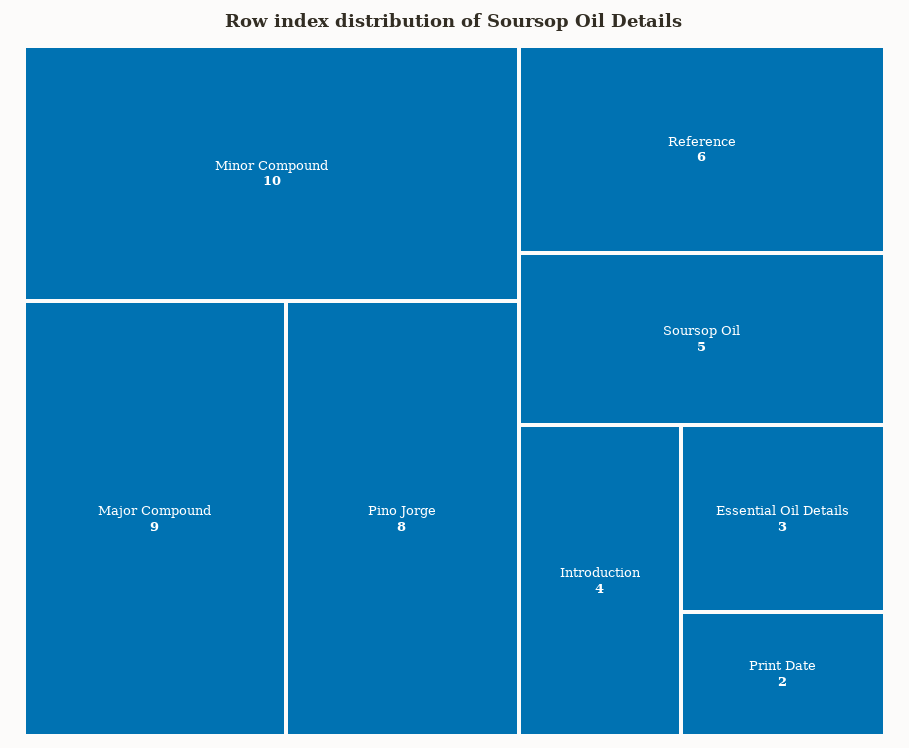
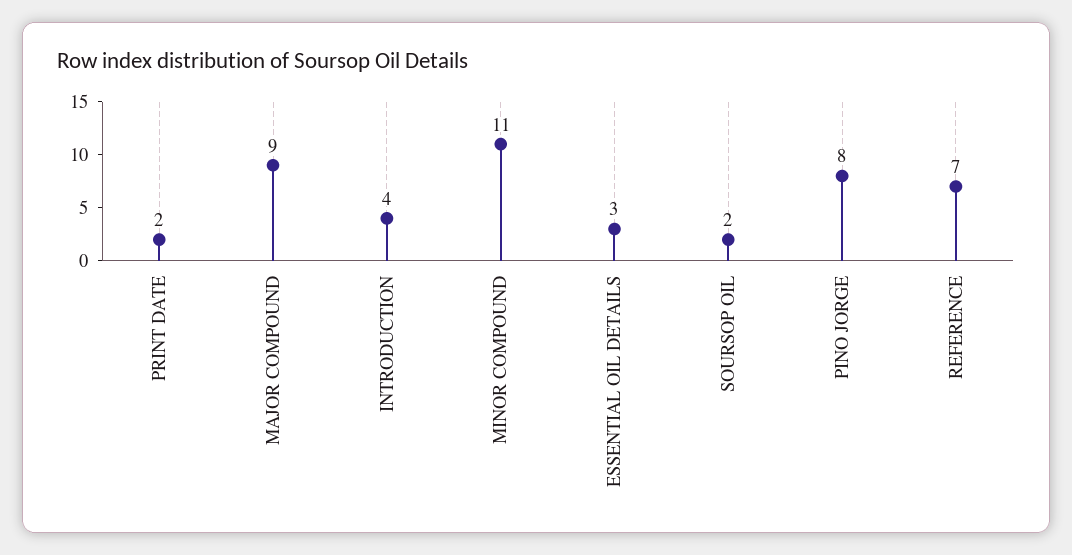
  {
-   "Minor Compound": 10,
+   "Minor Compound": 11,
    "Major Compound": 9,
    "Pino Jorge": 8,
-   "Reference": 6,
+   "Reference": 7,
-   "Soursop Oil": 5,
+   "Soursop Oil": 2,
    "Introduction": 4,
    "Essential Oil Details": 3,
    "Print Date": 2
  }

